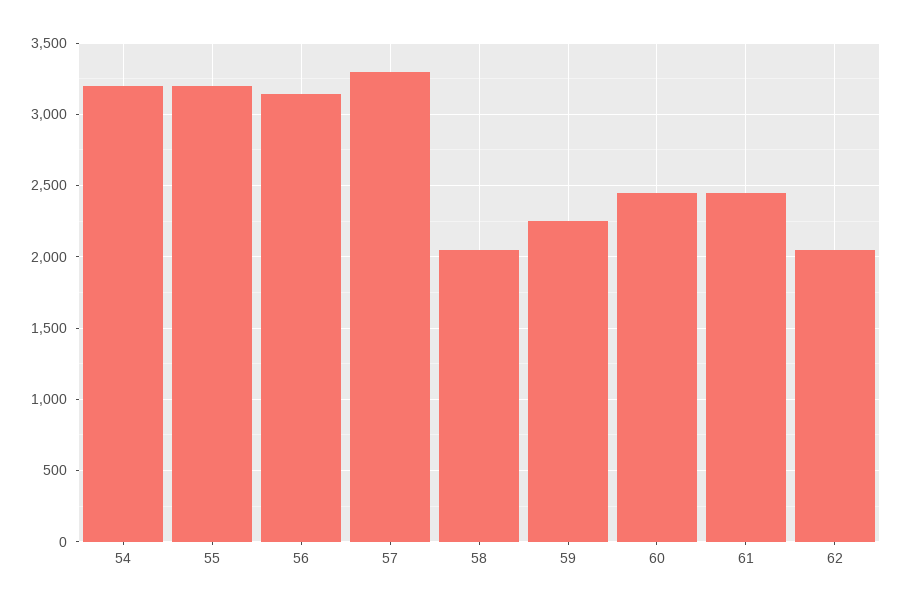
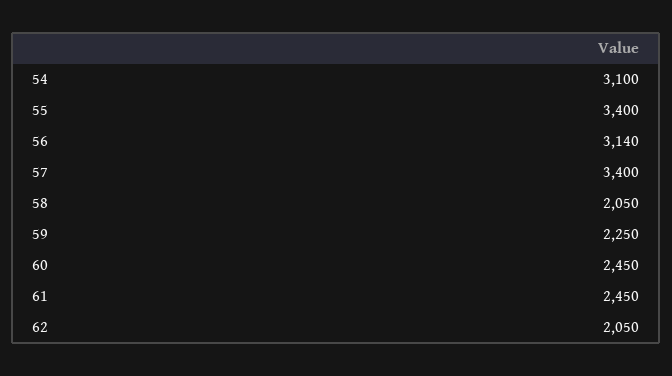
  {
-   "54": 3200,
+   "54": 3100,
-   "55": 3200,
+   "55": 3400,
    "56": 3140,
-   "57": 3300,
+   "57": 3400,
    "58": 2050,
    "59": 2250,
    "60": 2450,
    "61": 2450,
    "62": 2050
  }

